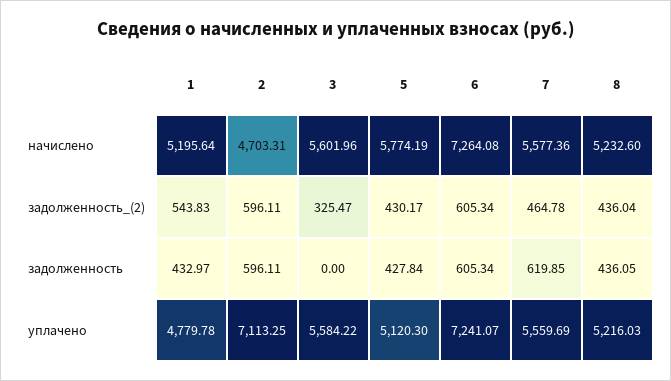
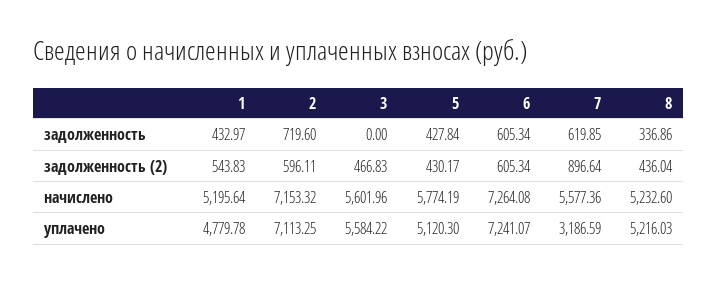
  {
    "1": {
      "начислено": 5195.64,
      "задолженность_(2)": 543.83,
      "задолженность": 432.97,
      "уплачено": 4779.78
    },
    "2": {
-     "начислено": 4703.31,
+     "начислено": 7153.32,
      "задолженность_(2)": 596.11,
-     "задолженность": 596.11,
+     "задолженность": 719.6,
      "уплачено": 7113.25
    },
    "3": {
      "начислено": 5601.96,
-     "задолженность_(2)": 325.47,
+     "задолженность_(2)": 466.83,
      "задолженность": 0,
      "уплачено": 5584.22
    },
    "5": {
      "начислено": 5774.19,
      "задолженность_(2)": 430.17,
      "задолженность": 427.84,
      "уплачено": 5120.3
    },
    "6": {
      "начислено": 7264.08,
      "задолженность_(2)": 605.34,
      "задолженность": 605.34,
      "уплачено": 7241.07
    },
    "7": {
      "начислено": 5577.36,
-     "задолженность_(2)": 464.78,
+     "задолженность_(2)": 896.64,
      "задолженность": 619.85,
-     "уплачено": 5559.69
+     "уплачено": 3186.59
    },
    "8": {
      "начислено": 5232.6,
      "задолженность_(2)": 436.04,
-     "задолженность": 436.05,
+     "задолженность": 336.86,
      "уплачено": 5216.03
    }
  }

